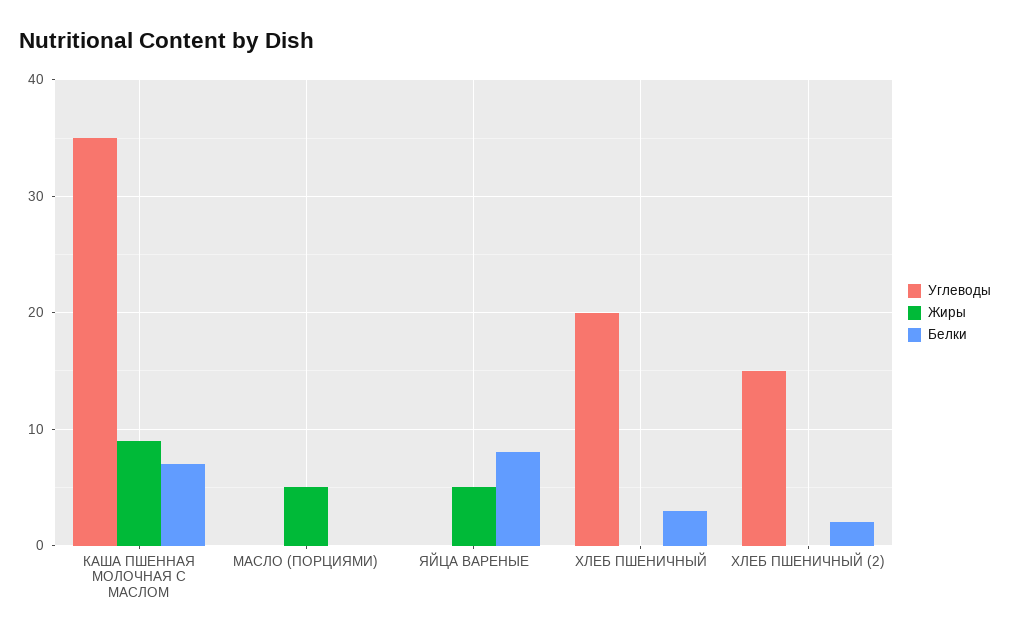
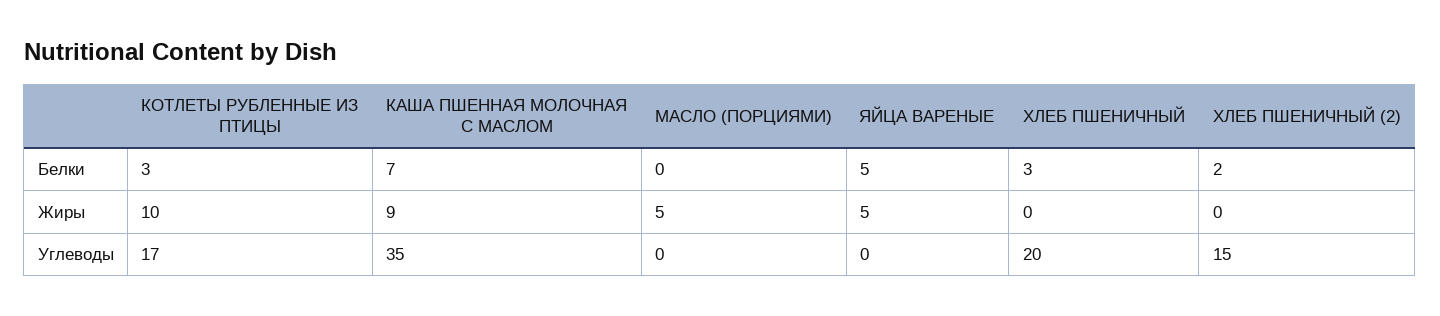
  {
    "Углеводы": {
      "КАША ПШЕННАЯ МОЛОЧНАЯ С МАСЛОМ": 35,
      "МАСЛО (ПОРЦИЯМИ)": 0,
      "ЯЙЦА ВАРЕНЫЕ": 0,
      "ХЛЕБ ПШЕНИЧНЫЙ": 20,
-     "ХЛЕБ ПШЕНИЧНЫЙ (2)": 15
+     "ХЛЕБ ПШЕНИЧНЫЙ (2)": 15,
+     "КОТЛЕТЫ РУБЛЕННЫЕ ИЗ ПТИЦЫ": 17
    },
    "Жиры": {
      "КАША ПШЕННАЯ МОЛОЧНАЯ С МАСЛОМ": 9,
      "МАСЛО (ПОРЦИЯМИ)": 5,
      "ЯЙЦА ВАРЕНЫЕ": 5,
      "ХЛЕБ ПШЕНИЧНЫЙ": 0,
-     "ХЛЕБ ПШЕНИЧНЫЙ (2)": 0
+     "ХЛЕБ ПШЕНИЧНЫЙ (2)": 0,
+     "КОТЛЕТЫ РУБЛЕННЫЕ ИЗ ПТИЦЫ": 10
    },
    "Белки": {
      "КАША ПШЕННАЯ МОЛОЧНАЯ С МАСЛОМ": 7,
      "МАСЛО (ПОРЦИЯМИ)": 0,
-     "ЯЙЦА ВАРЕНЫЕ": 8,
+     "ЯЙЦА ВАРЕНЫЕ": 5,
      "ХЛЕБ ПШЕНИЧНЫЙ": 3,
-     "ХЛЕБ ПШЕНИЧНЫЙ (2)": 2
+     "ХЛЕБ ПШЕНИЧНЫЙ (2)": 2,
+     "КОТЛЕТЫ РУБЛЕННЫЕ ИЗ ПТИЦЫ": 3
    }
  }

